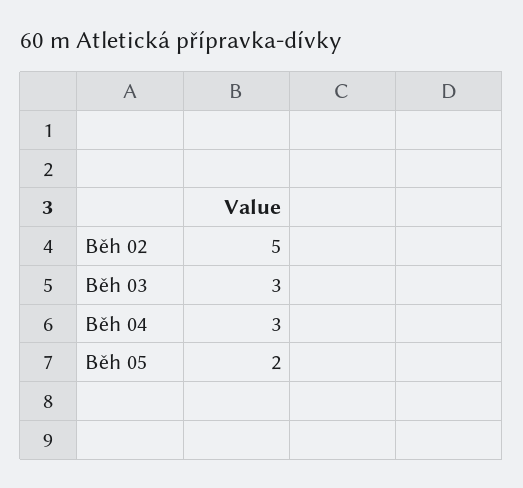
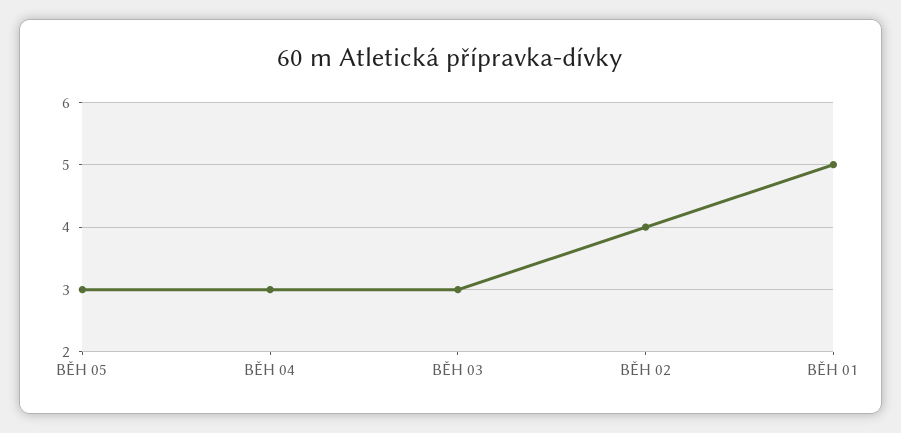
  {
-   "Běh 02": 5,
+   "Běh 02": 4,
    "Běh 03": 3,
    "Běh 04": 3,
-   "Běh 05": 2
+   "Běh 05": 3,
+   "BĚH 01": 5
  }

